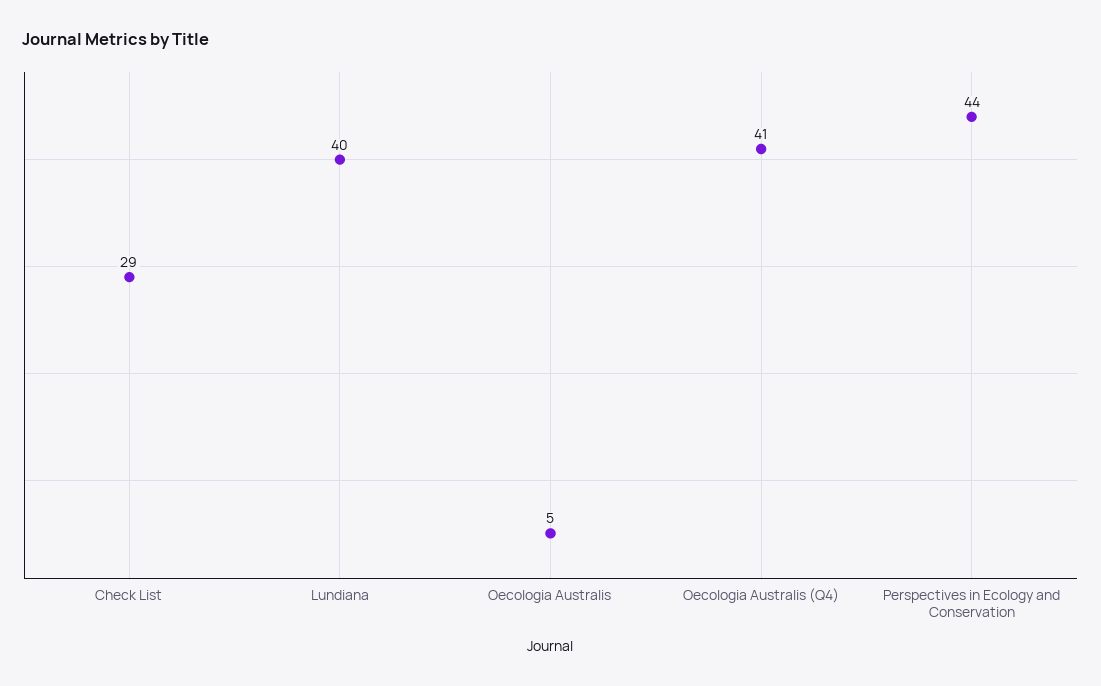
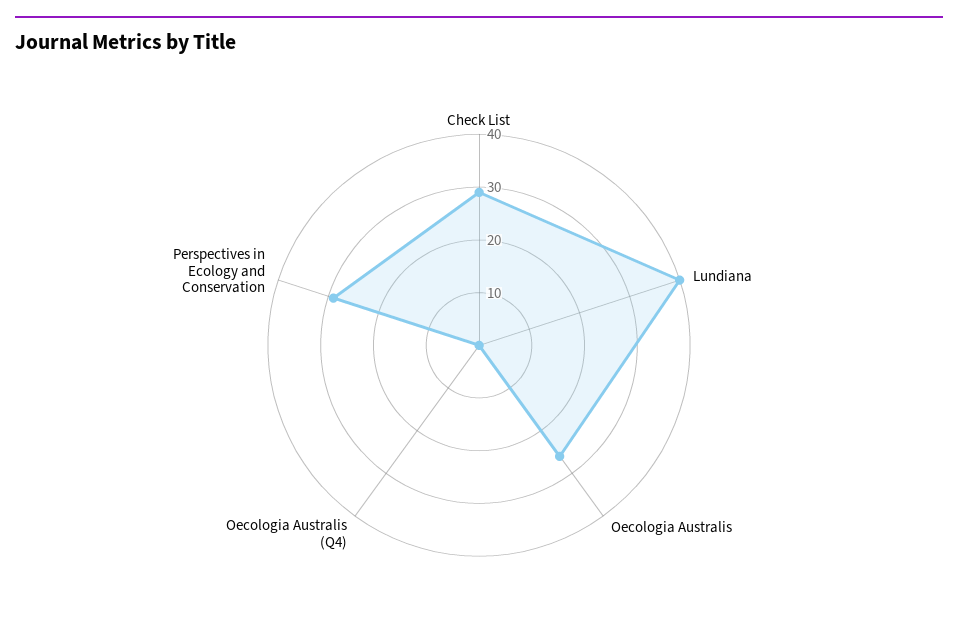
  {
    "Check List": 29,
    "Lundiana": 40,
-   "Oecologia Australis": 5,
+   "Oecologia Australis": 25,
-   "Oecologia Australis (Q4)": 41,
+   "Oecologia Australis (Q4)": 0,
-   "Perspectives in Ecology and Conservation": 44
+   "Perspectives in Ecology and Conservation": 30
  }

